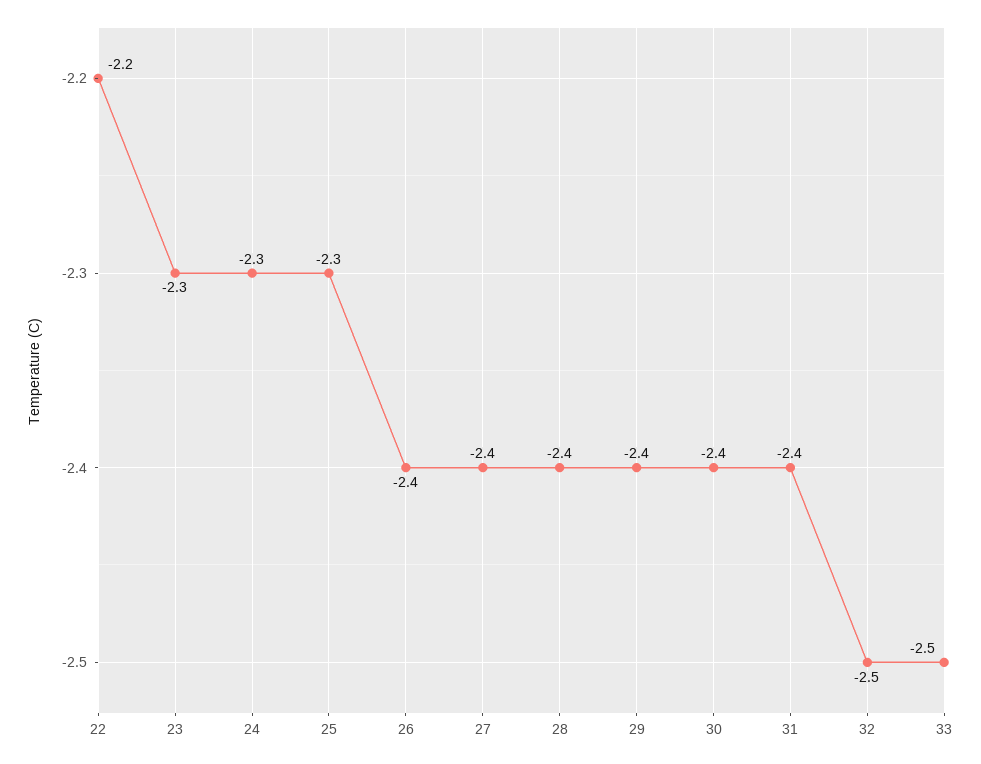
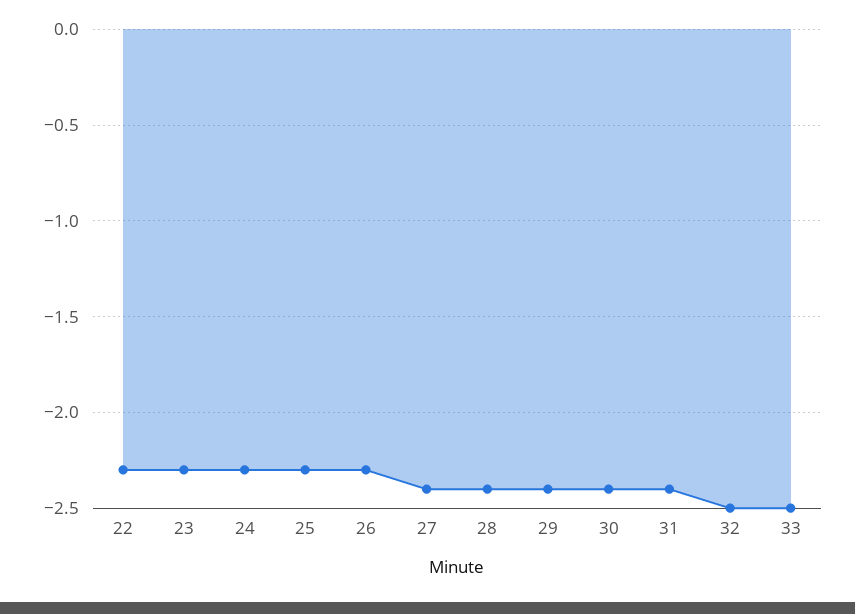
  {
-   "22": -2.2,
+   "22": -2.3,
    "23": -2.3,
    "24": -2.3,
    "25": -2.3,
-   "26": -2.4,
+   "26": -2.3,
    "27": -2.4,
    "28": -2.4,
    "29": -2.4,
    "30": -2.4,
    "31": -2.4,
    "32": -2.5,
    "33": -2.5
  }

